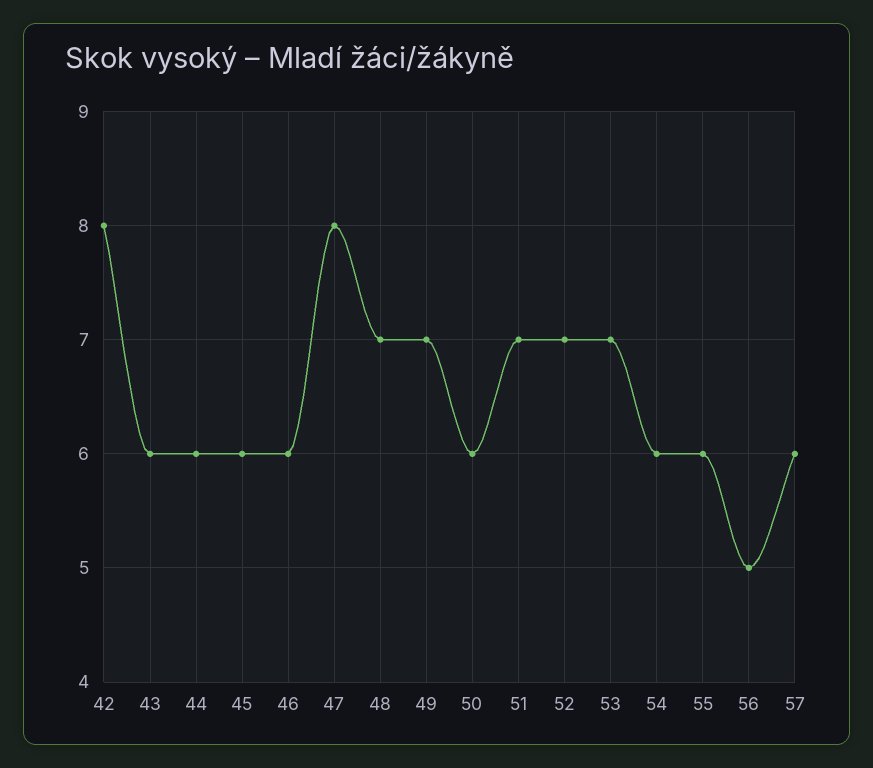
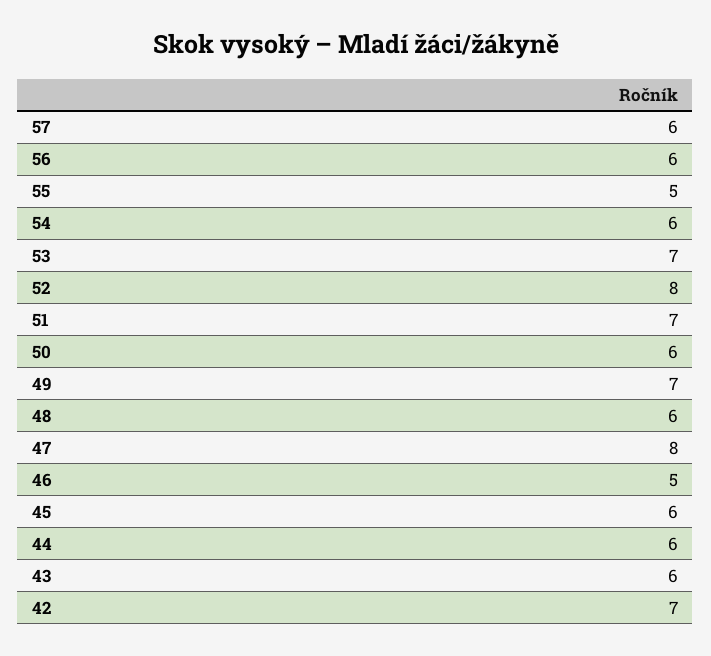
  {
-   "42": 8,
+   "42": 7,
    "43": 6,
    "44": 6,
    "45": 6,
-   "46": 6,
+   "46": 5,
    "47": 8,
-   "48": 7,
+   "48": 6,
    "49": 7,
    "50": 6,
    "51": 7,
-   "52": 7,
+   "52": 8,
    "53": 7,
    "54": 6,
-   "55": 6,
+   "55": 5,
-   "56": 5,
+   "56": 6,
    "57": 6
  }

